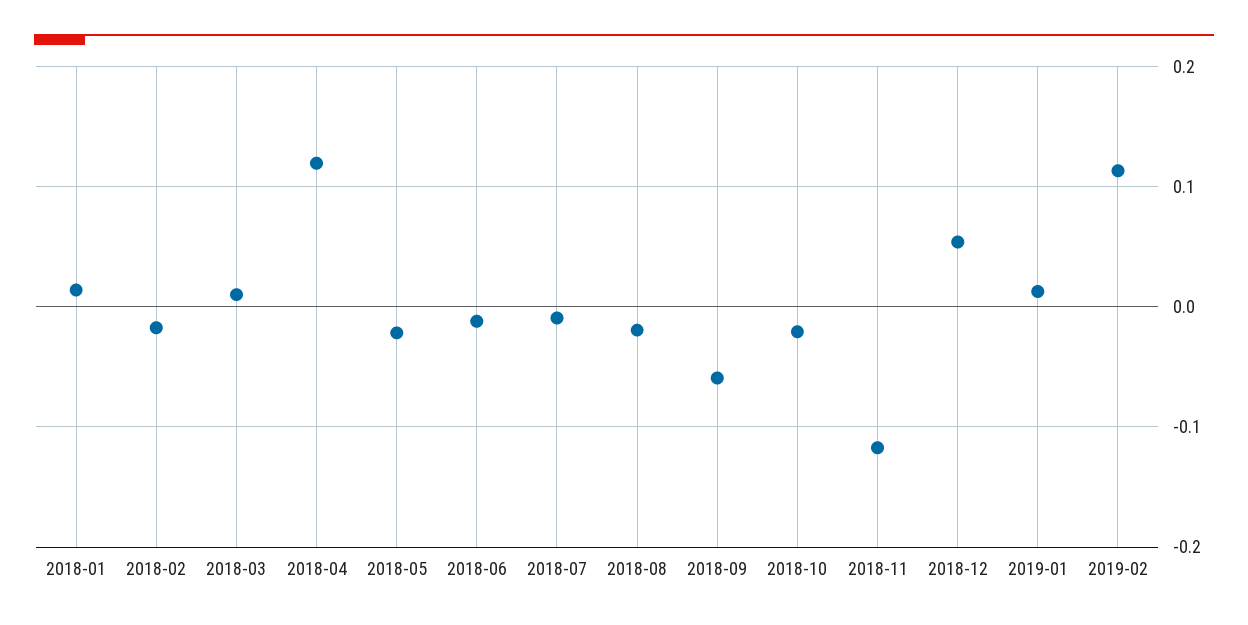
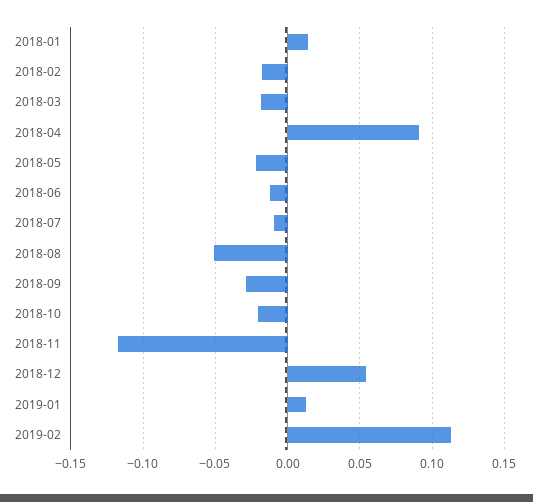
  {
    "2018-01": 0.015,
    "2018-02": -0.02,
-   "2018-03": 0.01,
+   "2018-03": -0.02,
-   "2018-04": 0.12,
+   "2018-04": 0.09,
    "2018-05": -0.02,
    "2018-06": -0.01,
    "2018-07": -0.01,
-   "2018-08": -0.02,
+   "2018-08": -0.05,
-   "2018-09": -0.06,
+   "2018-09": -0.03,
    "2018-10": -0.02,
    "2018-11": -0.115,
    "2018-12": 0.055,
    "2019-01": 0.015,
    "2019-02": 0.115
  }

